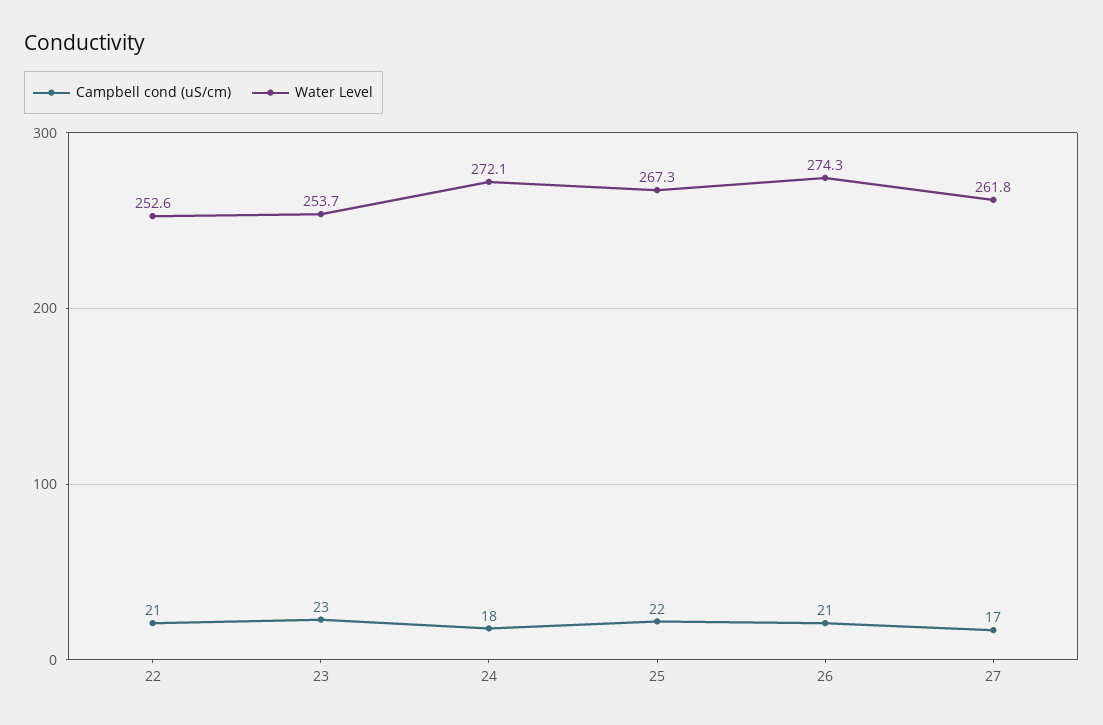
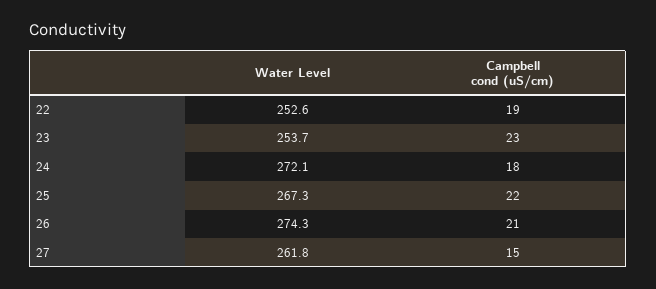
  {
    "Campbell cond (uS/cm)": {
-     "22": 21,
+     "22": 19,
      "23": 23,
      "24": 18,
      "25": 22,
      "26": 21,
-     "27": 17
+     "27": 15
    },
    "Water Level": {
      "22": 252.6,
      "23": 253.7,
      "24": 272.1,
      "25": 267.3,
      "26": 274.3,
      "27": 261.8
    }
  }

